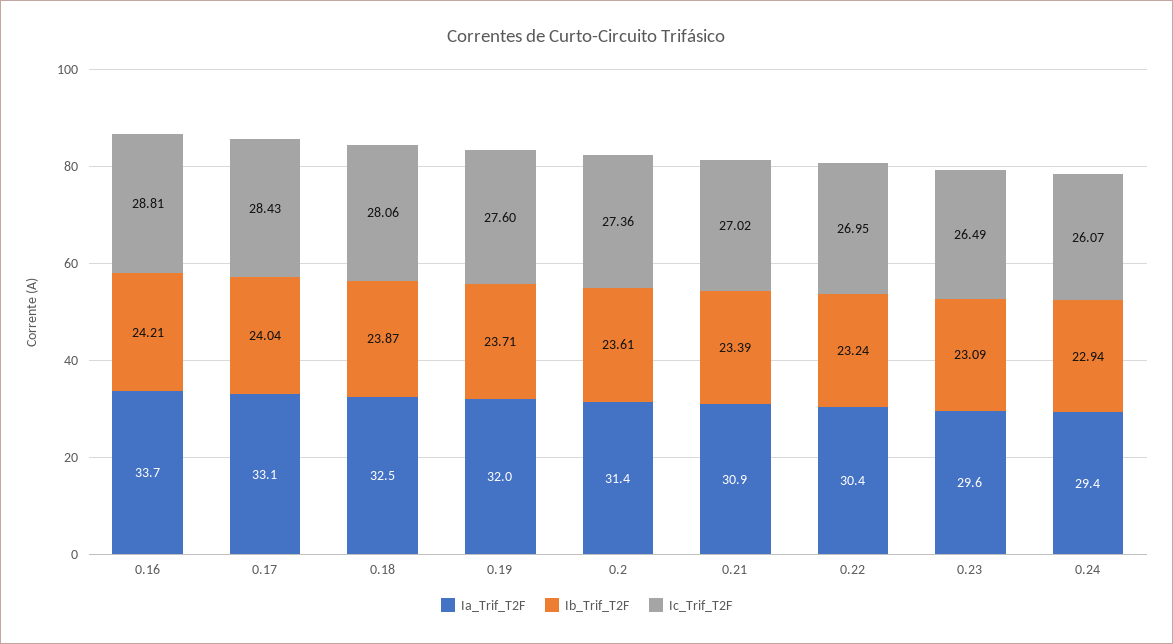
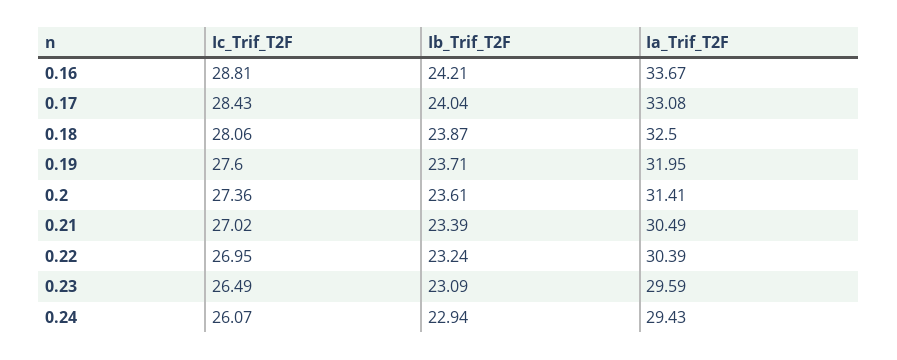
  {
    "Ia_Trif_T2F": {
      "0.16": 33.67,
      "0.17": 33.08,
      "0.18": 32.5,
      "0.19": 31.95,
      "0.2": 31.41,
-     "0.21": 30.9,
+     "0.21": 30.49,
      "0.22": 30.39,
      "0.23": 29.59,
      "0.24": 29.43
    },
    "Ib_Trif_T2F": {
      "0.16": 24.21,
      "0.17": 24.04,
      "0.18": 23.87,
      "0.19": 23.71,
      "0.2": 23.61,
      "0.21": 23.39,
      "0.22": 23.24,
      "0.23": 23.09,
      "0.24": 22.94
    },
    "Ic_Trif_T2F": {
      "0.16": 28.81,
      "0.17": 28.43,
      "0.18": 28.06,
      "0.19": 27.6,
      "0.2": 27.36,
      "0.21": 27.02,
      "0.22": 26.95,
      "0.23": 26.49,
      "0.24": 26.07
    }
  }

